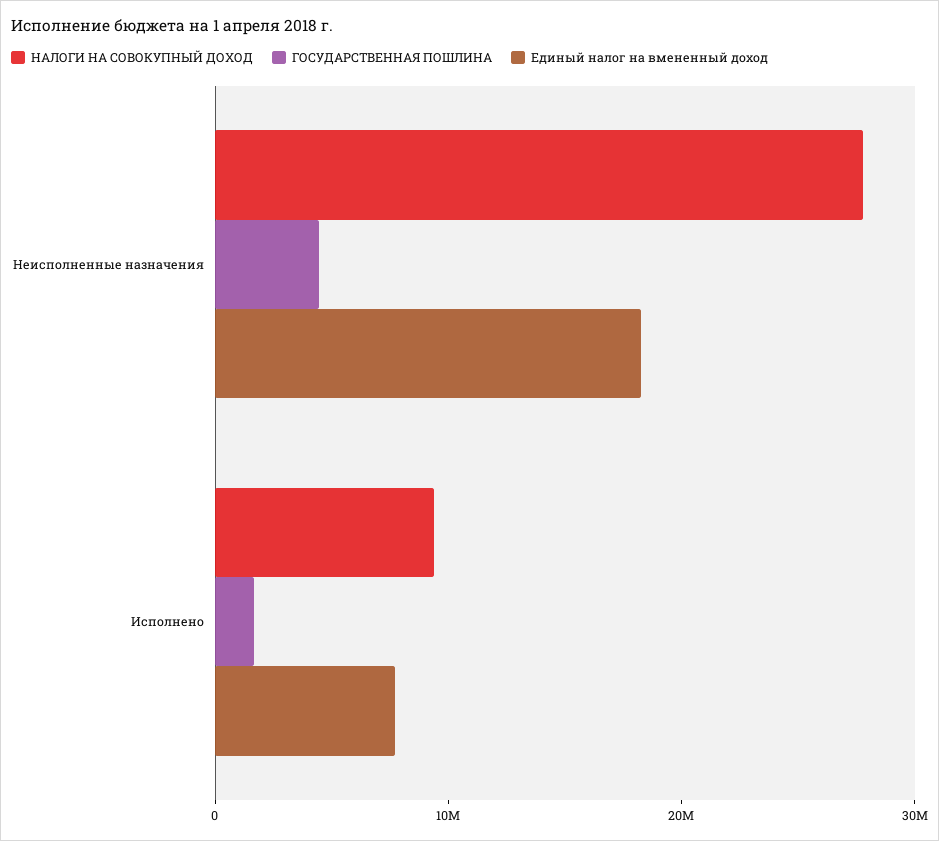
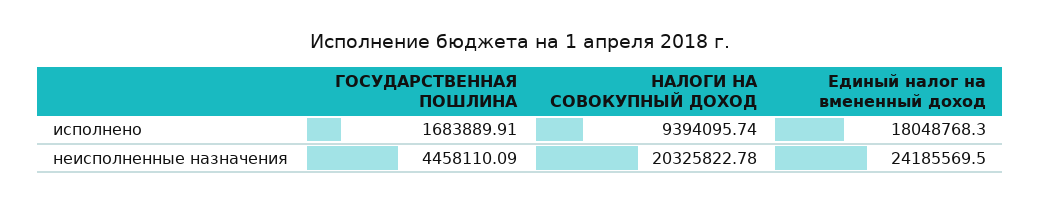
  {
    "НАЛОГИ НА СОВОКУПНЫЙ ДОХОД": {
-     "Неисполненные назначения": 28000000,
+     "Неисполненные назначения": 20325822.78,
      "Исполнено": 9394095.74
    },
    "ГОСУДАРСТВЕННАЯ ПОШЛИНА": {
      "Неисполненные назначения": 4458110.09,
      "Исполнено": 1683889.91
    },
    "Единый налог на вмененный доход": {
-     "Неисполненные назначения": 18000000,
+     "Неисполненные назначения": 24185569.5,
-     "Исполнено": 8000000
+     "Исполнено": 18048768.3
    }
  }

